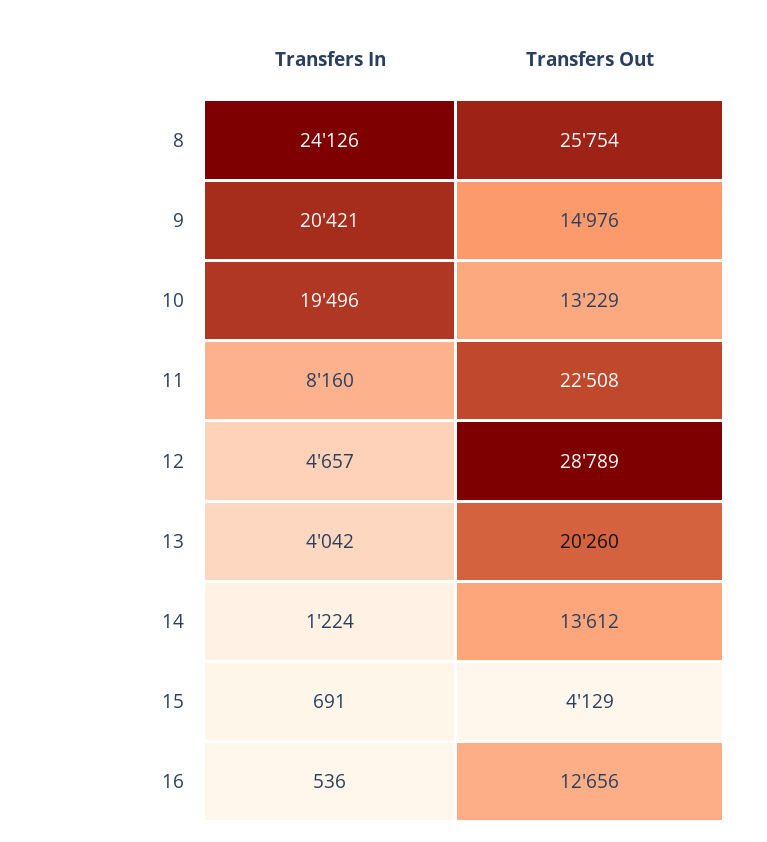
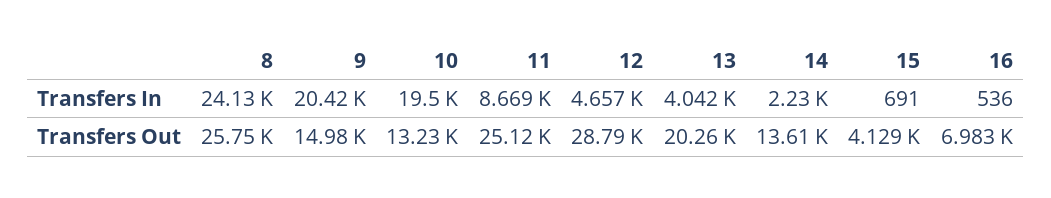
  {
    "Transfers In": {
      "8": 24126,
      "9": 20421,
      "10": 19496,
-     "11": 8160,
+     "11": 8669,
      "12": 4657,
      "13": 4042,
-     "14": 1224,
+     "14": 2230,
      "15": 691,
      "16": 536
    },
    "Transfers Out": {
      "8": 25754,
      "9": 14976,
      "10": 13229,
-     "11": 22508,
+     "11": 25120,
      "12": 28789,
      "13": 20260,
      "14": 13612,
      "15": 4129,
-     "16": 12656
+     "16": 6983
    }
  }

